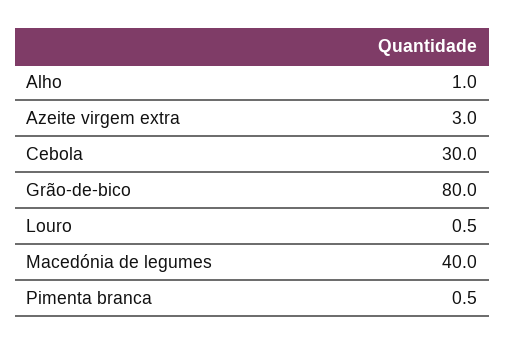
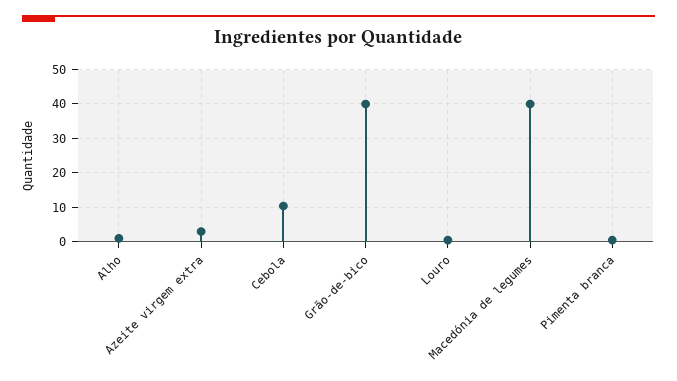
  {
    "Alho": 1,
    "Azeite virgem extra": 3,
-   "Cebola": 30,
+   "Cebola": 10,
-   "Grão-de-bico": 80,
+   "Grão-de-bico": 40,
    "Louro": 0.5,
    "Macedónia de legumes": 40,
    "Pimenta branca": 0.5
  }

